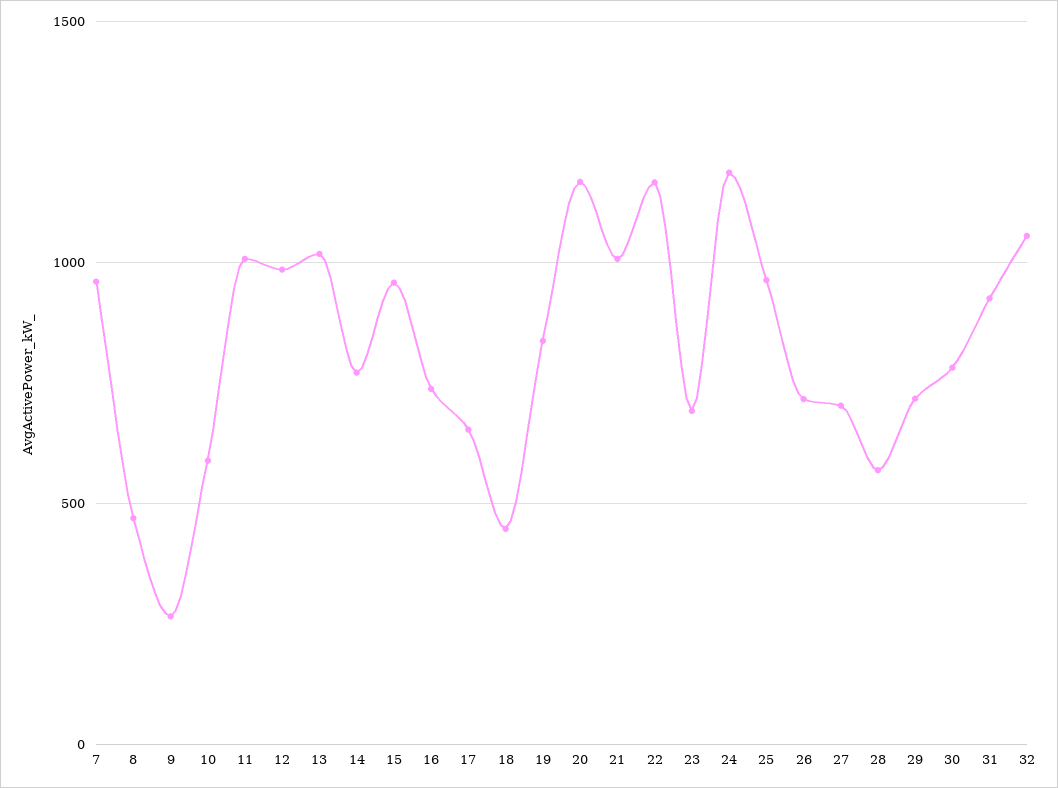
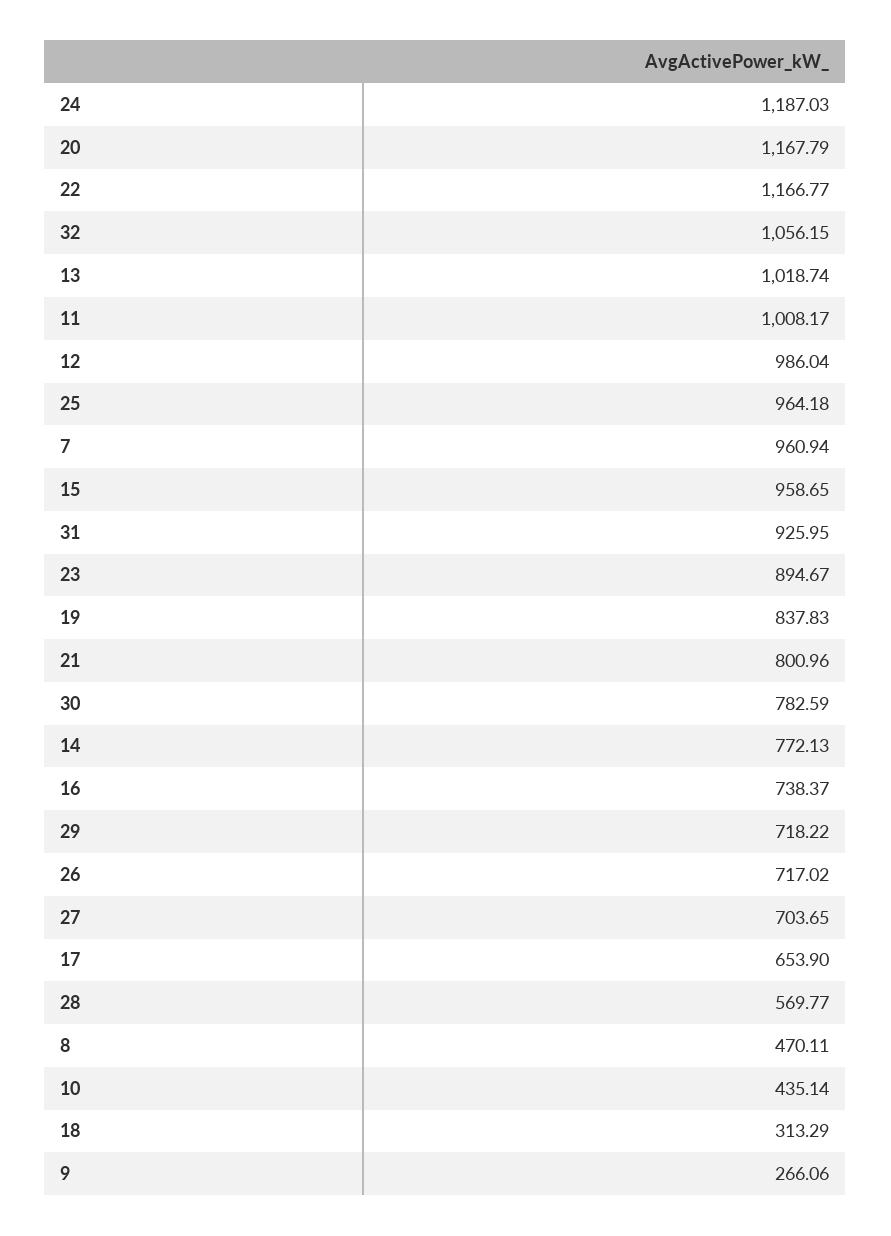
  {
    "7": 960.94,
    "8": 470.11,
    "9": 266.06,
-   "10": 600,
+   "10": 435.14,
    "11": 1008.17,
    "12": 986.04,
    "13": 1018.74,
    "14": 772.13,
    "15": 958.65,
    "16": 738.37,
    "17": 653.9,
-   "18": 450,
+   "18": 313.29,
    "19": 837.83,
    "20": 1167.79,
-   "21": 1000,
+   "21": 800.96,
    "22": 1166.77,
-   "23": 700,
+   "23": 894.67,
    "24": 1187.03,
    "25": 964.18,
    "26": 717.02,
    "27": 703.65,
    "28": 569.77,
    "29": 718.22,
    "30": 782.59,
    "31": 925.95,
    "32": 1056.15
  }

